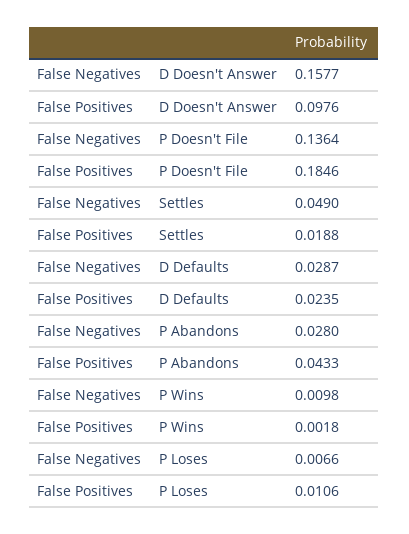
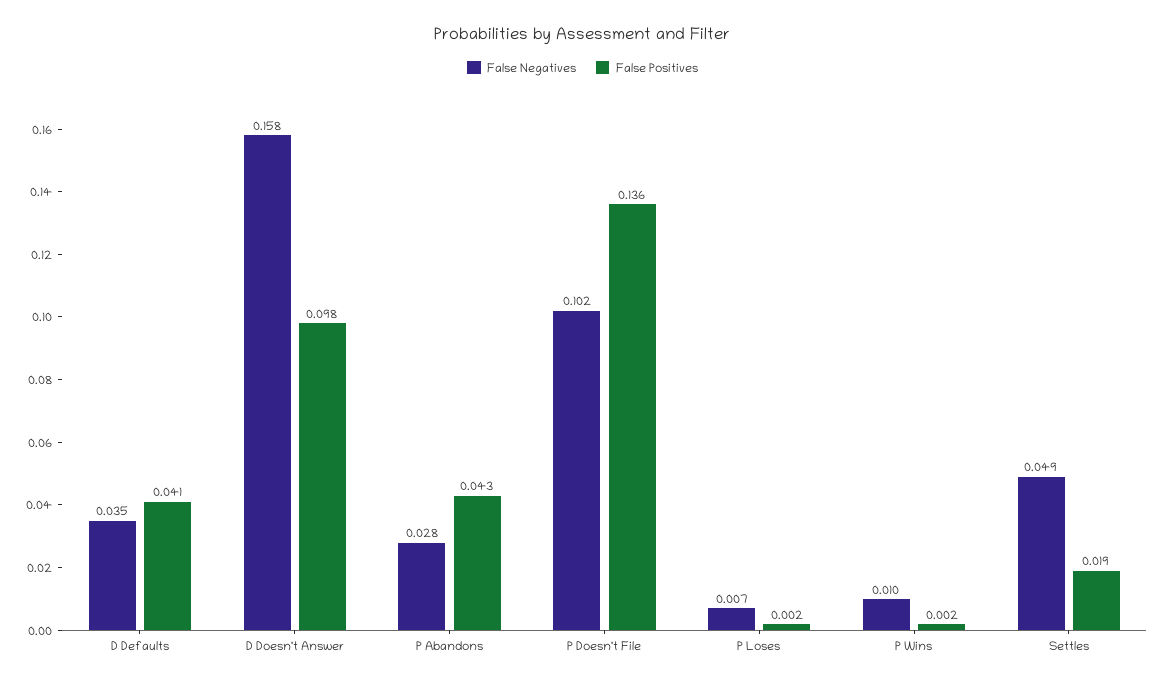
  {
    "False Negatives": {
      "D Doesn't Answer": 0.1577,
-     "P Doesn't File": 0.1364,
+     "P Doesn't File": 0.102,
      "Settles": 0.049,
-     "D Defaults": 0.0287,
+     "D Defaults": 0.035,
      "P Abandons": 0.028,
      "P Wins": 0.0098,
      "P Loses": 0.0066
    },
    "False Positives": {
      "D Doesn't Answer": 0.0976,
-     "P Doesn't File": 0.1846,
+     "P Doesn't File": 0.136,
      "Settles": 0.0188,
-     "D Defaults": 0.0235,
+     "D Defaults": 0.041,
      "P Abandons": 0.0433,
      "P Wins": 0.0018,
-     "P Loses": 0.0106
+     "P Loses": 0.002
    }
  }

